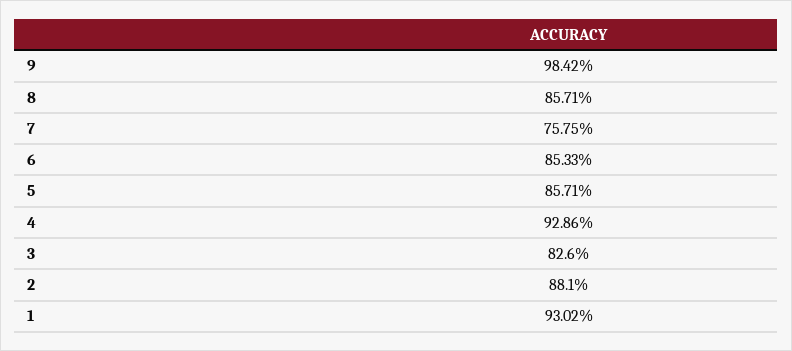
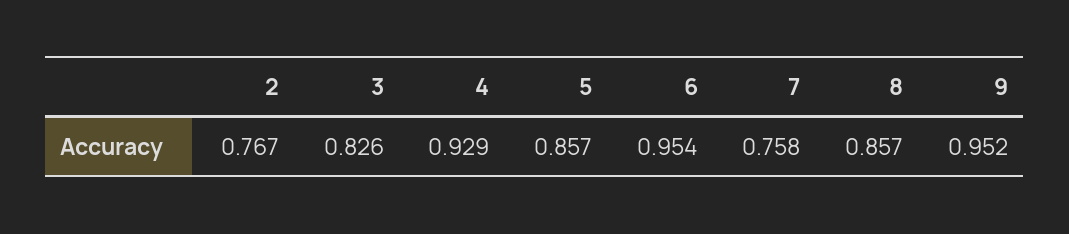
  {
-   "9": 0.9842,
+   "9": 0.952,
    "8": 0.8571,
    "7": 0.7575,
-   "6": 0.8533,
+   "6": 0.954,
    "5": 0.8571,
    "4": 0.9286,
    "3": 0.826,
-   "2": 0.881,
+   "2": 0.767
-   "1": 0.9302
  }

